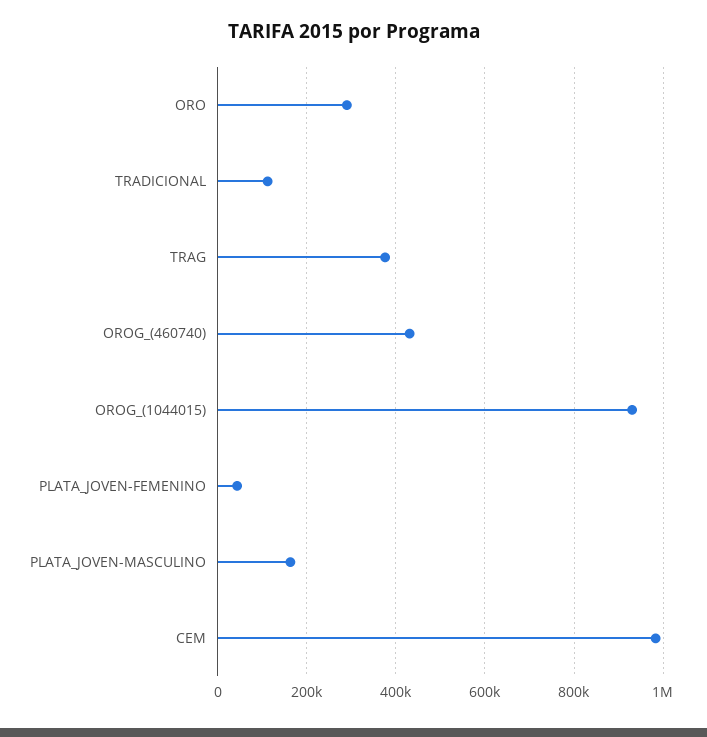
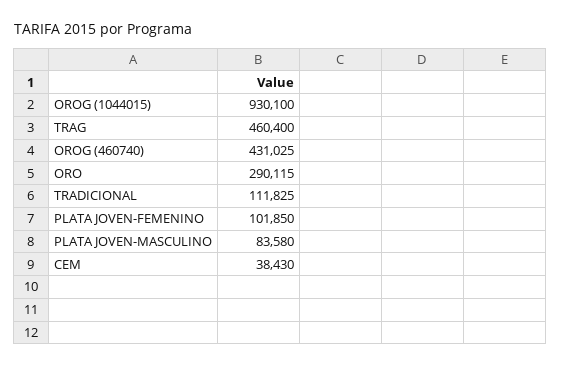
  {
    "ORO": 290115,
    "TRADICIONAL": 111825,
-   "TRAG": 380000,
+   "TRAG": 460400,
    "OROG_(460740)": 431025,
    "OROG_(1044015)": 930100,
-   "PLATA_JOVEN-FEMENINO": 40000,
+   "PLATA_JOVEN-FEMENINO": 101850,
-   "PLATA_JOVEN-MASCULINO": 160000,
+   "PLATA_JOVEN-MASCULINO": 83580,
-   "CEM": 980000
+   "CEM": 38430
  }

